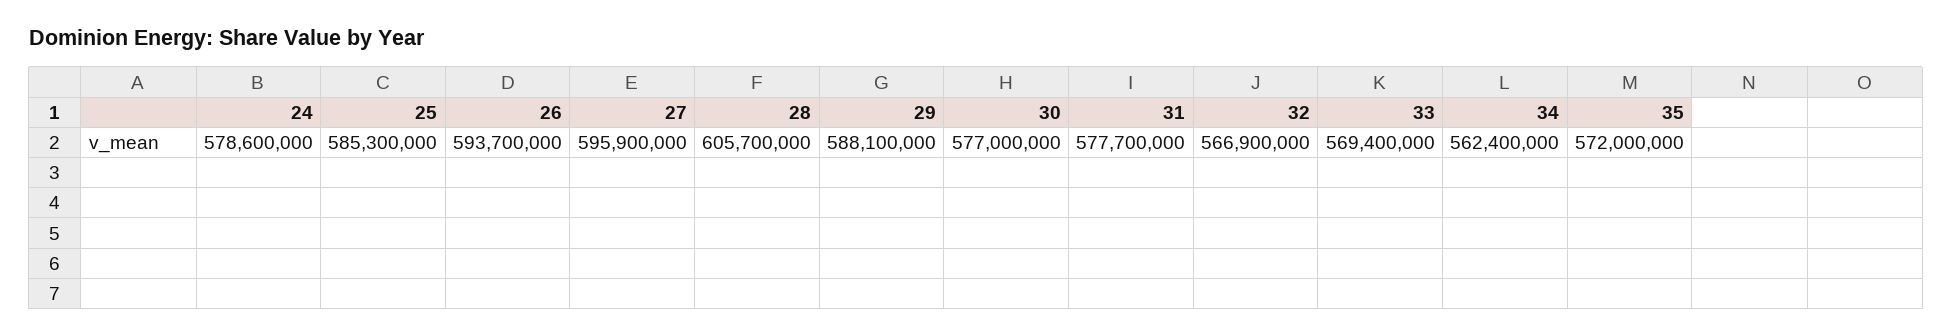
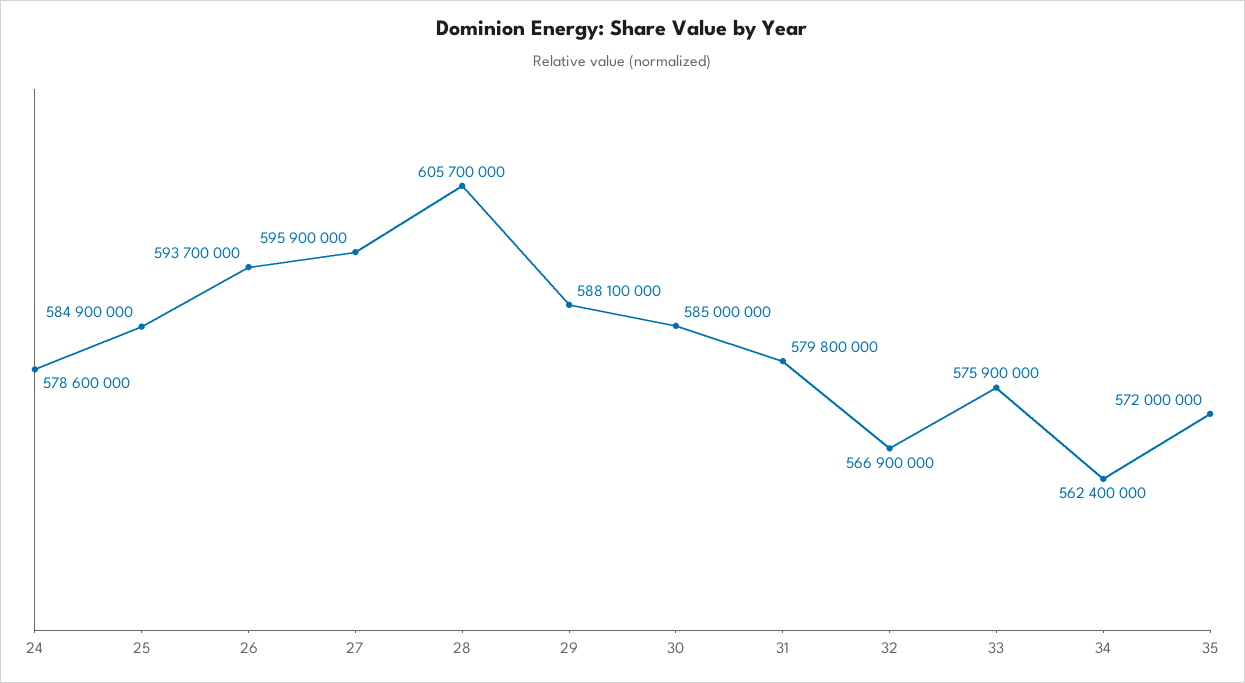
  {
    "24": 578600000,
-   "25": 585300000,
+   "25": 584900000,
    "26": 593700000,
    "27": 595900000,
    "28": 605700000,
    "29": 588100000,
-   "30": 577000000,
+   "30": 585000000,
-   "31": 577700000,
+   "31": 579800000,
    "32": 566900000,
-   "33": 569400000,
+   "33": 575900000,
    "34": 562400000,
    "35": 572000000
  }

